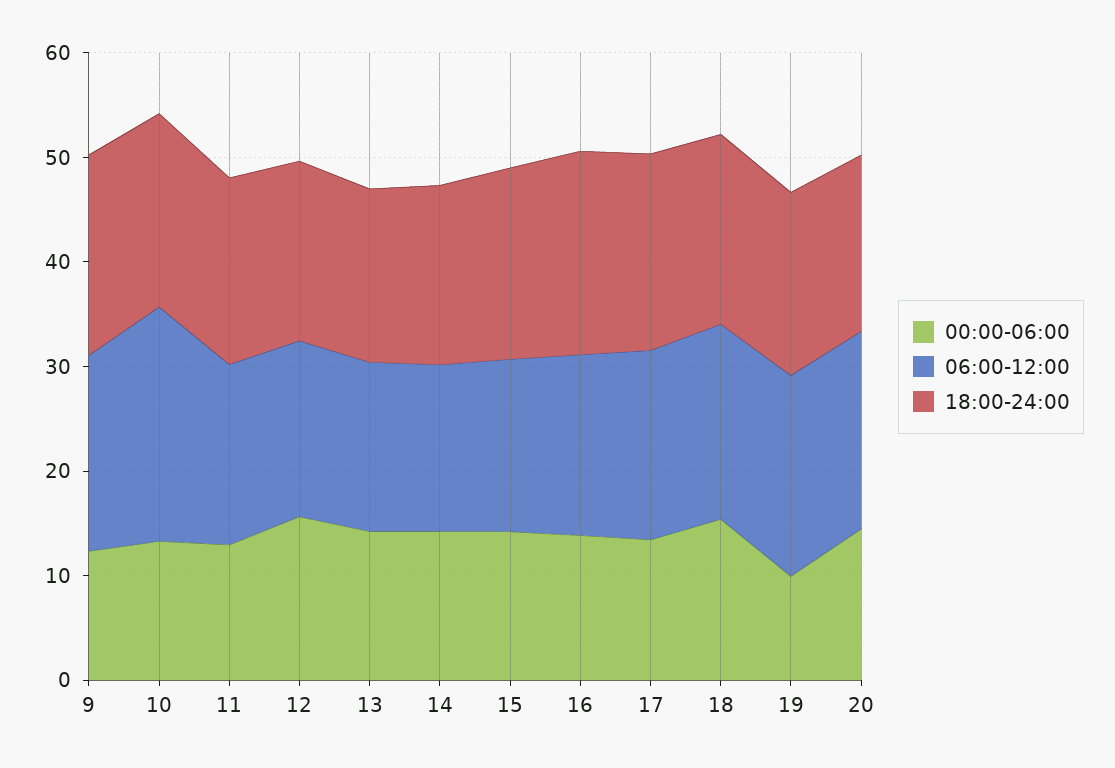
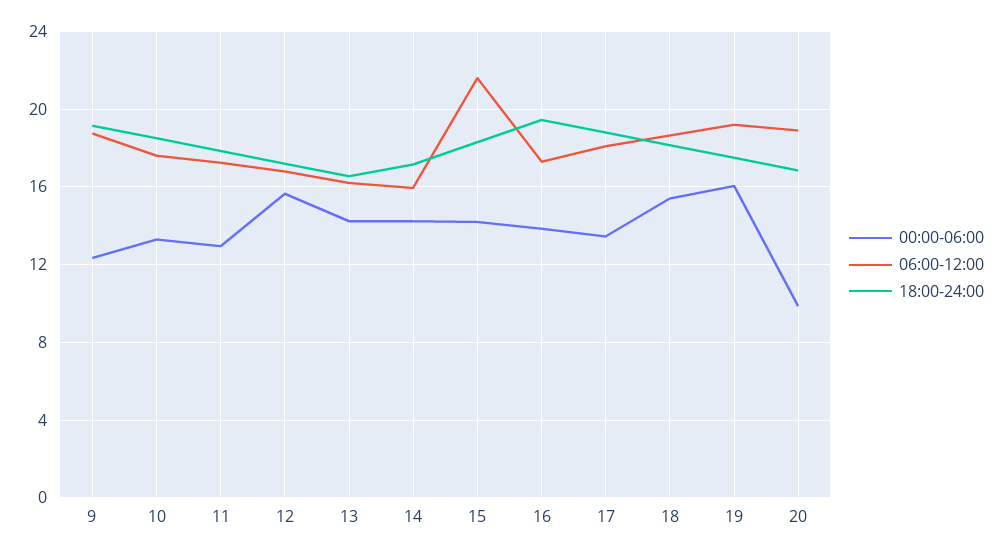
  {
    "00:00-06:00": {
      "9": 12.5,
      "10": 13.5,
      "11": 13,
      "12": 15.5,
      "13": 14,
      "14": 14,
      "15": 14,
      "16": 14,
      "17": 13.5,
      "18": 15.5,
-     "19": 10,
+     "19": 16,
-     "20": 14
+     "20": 10
    },
    "06:00-12:00": {
      "9": 19,
-     "10": 22,
+     "10": 17.5,
      "11": 17.5,
      "12": 17,
      "13": 16,
      "14": 16,
-     "15": 16,
+     "15": 21.5,
      "16": 17.5,
      "17": 18,
      "18": 18.5,
      "19": 19,
      "20": 19
    },
    "18:00-24:00": {
      "9": 19,
      "10": 18.5,
      "11": 18,
      "12": 17,
      "13": 16.5,
      "14": 17,
      "15": 18.5,
      "16": 19.5,
      "17": 19,
      "18": 18,
      "19": 17.5,
      "20": 17
    }
  }

